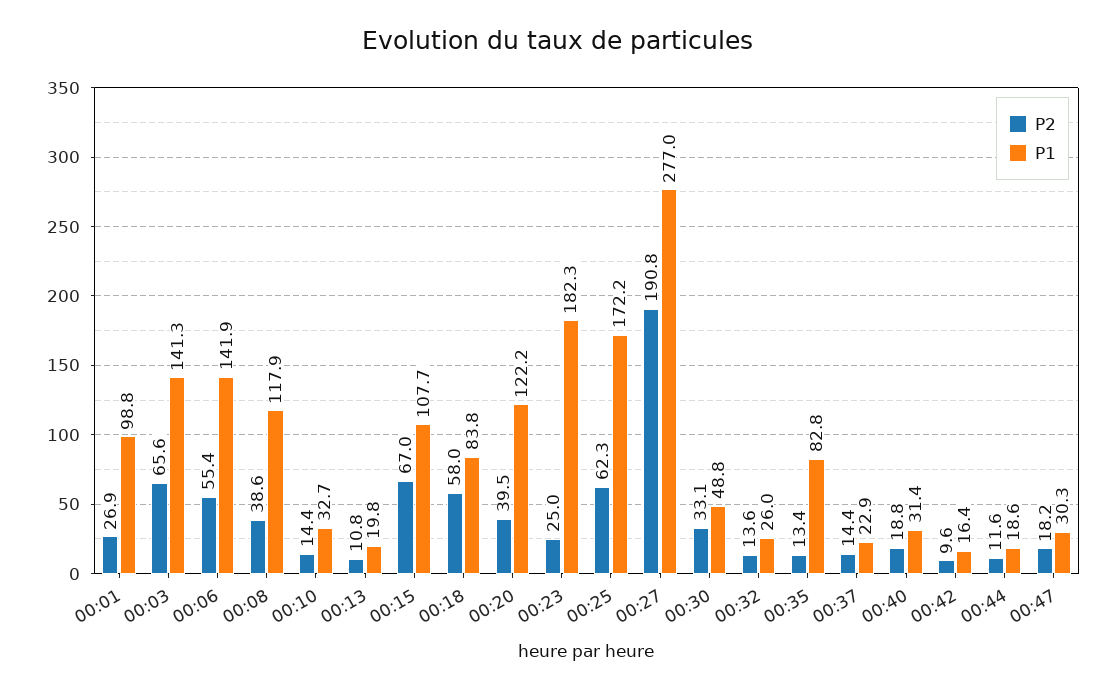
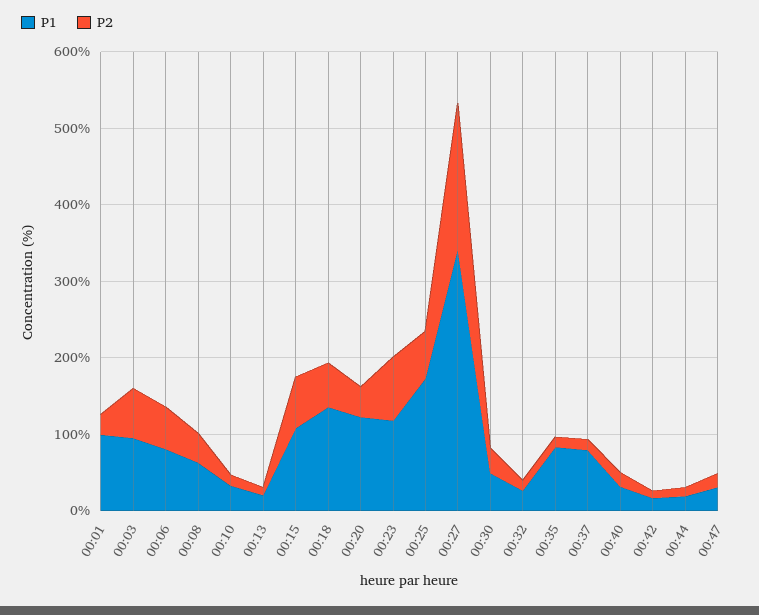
  {
    "P2": {
      "00:01": 26.9,
      "00:03": 65.6,
      "00:06": 55.4,
      "00:08": 38.6,
      "00:10": 14.4,
      "00:13": 10.8,
      "00:15": 67,
      "00:18": 58,
      "00:20": 39.5,
-     "00:23": 25,
+     "00:23": 80,
      "00:25": 62.3,
      "00:27": 190.8,
      "00:30": 33.1,
      "00:32": 13.6,
      "00:35": 13.4,
      "00:37": 14.4,
      "00:40": 18.8,
      "00:42": 9.6,
      "00:44": 11.6,
      "00:47": 18.2
    },
    "P1": {
      "00:01": 98.8,
-     "00:03": 141.3,
+     "00:03": 100,
-     "00:06": 141.9,
+     "00:06": 80,
-     "00:08": 117.9,
+     "00:08": 60,
      "00:10": 32.7,
      "00:13": 19.8,
      "00:15": 107.7,
-     "00:18": 83.8,
+     "00:18": 140,
      "00:20": 122.2,
-     "00:23": 182.3,
+     "00:23": 120,
      "00:25": 172.2,
-     "00:27": 277,
+     "00:27": 340,
      "00:30": 48.8,
      "00:32": 26,
      "00:35": 82.8,
-     "00:37": 22.9,
+     "00:37": 80,
      "00:40": 31.4,
      "00:42": 16.4,
      "00:44": 18.6,
      "00:47": 30.3
    }
  }

